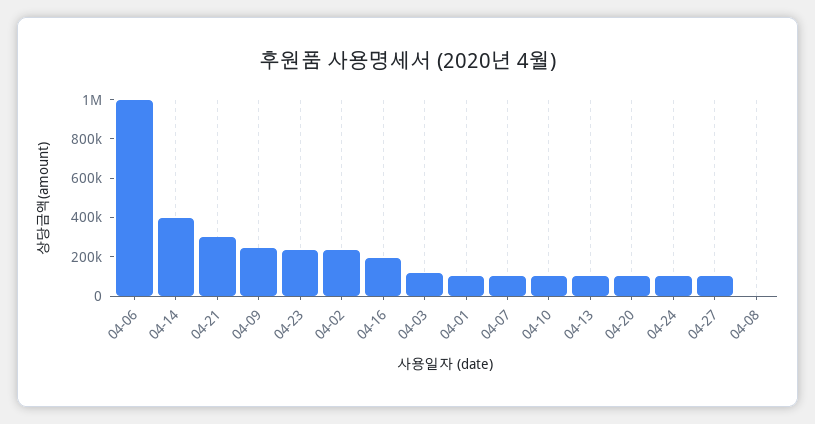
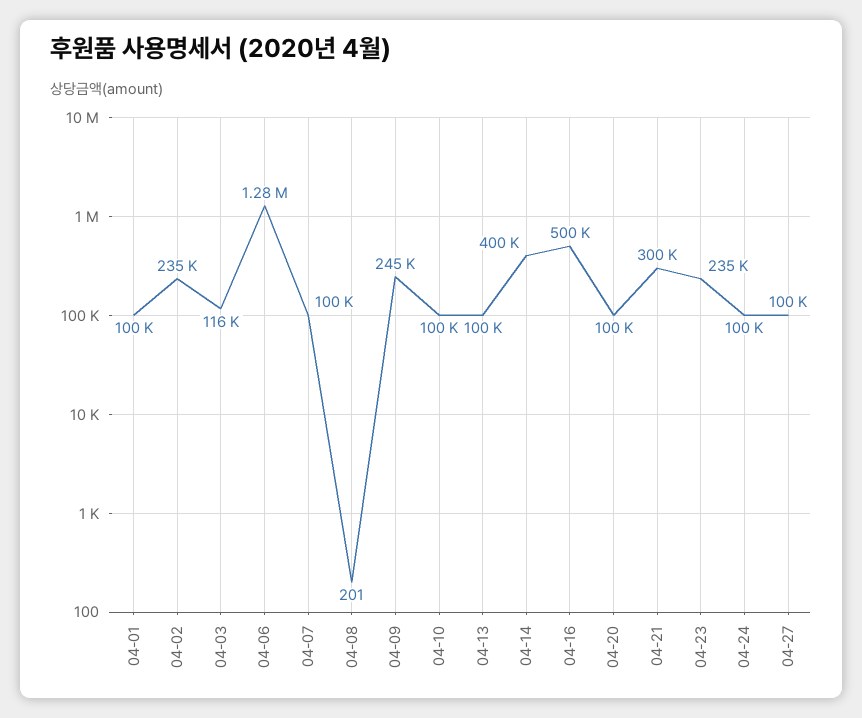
  {
-   "04-06": 1000000,
+   "04-06": 1280000,
    "04-14": 400000,
    "04-21": 300000,
    "04-09": 245000,
    "04-23": 235000,
    "04-02": 235000,
-   "04-16": 200000,
+   "04-16": 500000,
    "04-03": 116000,
    "04-01": 100000,
    "04-07": 100000,
    "04-10": 100000,
    "04-13": 100000,
    "04-20": 100000,
    "04-24": 100000,
    "04-27": 100000,
    "04-08": 201
  }

